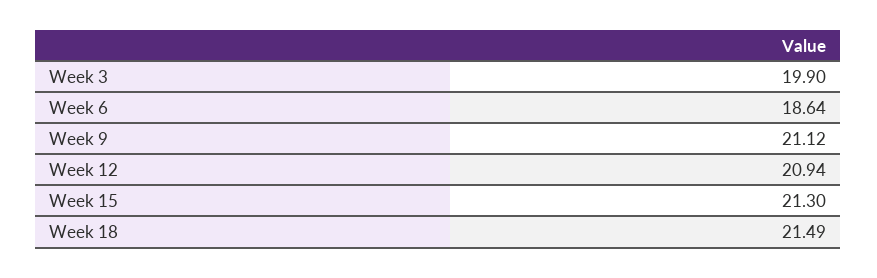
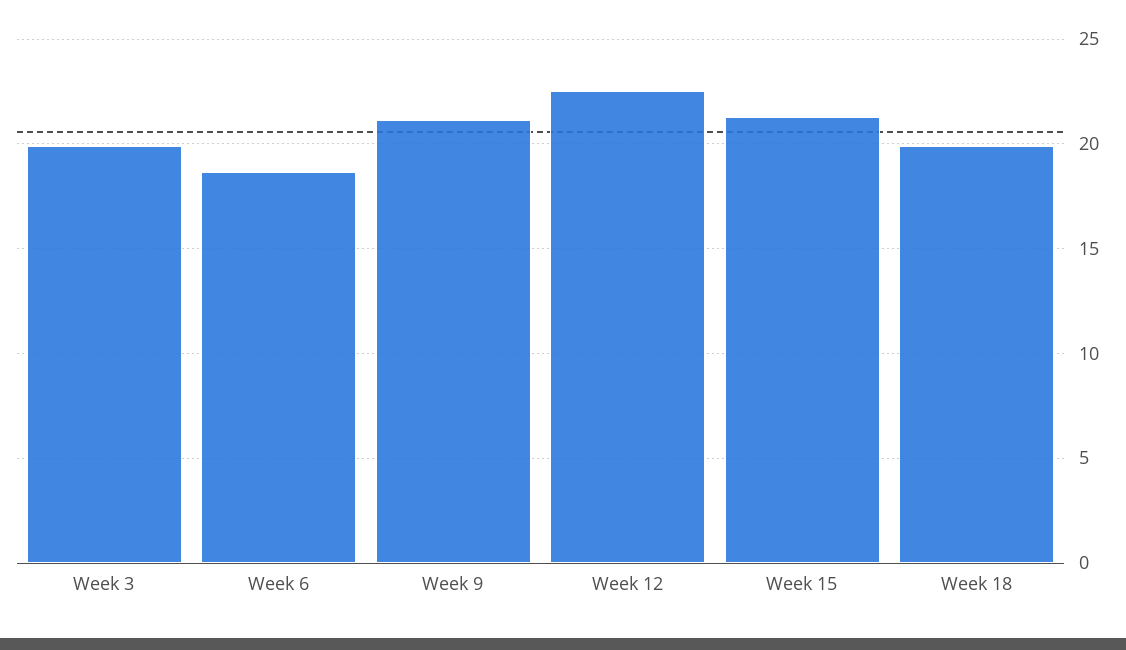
  {
    "Week 3": 19.9,
    "Week 6": 18.64,
    "Week 9": 21.12,
-   "Week 12": 20.94,
+   "Week 12": 22.5,
    "Week 15": 21.3,
-   "Week 18": 21.49
+   "Week 18": 20
  }

